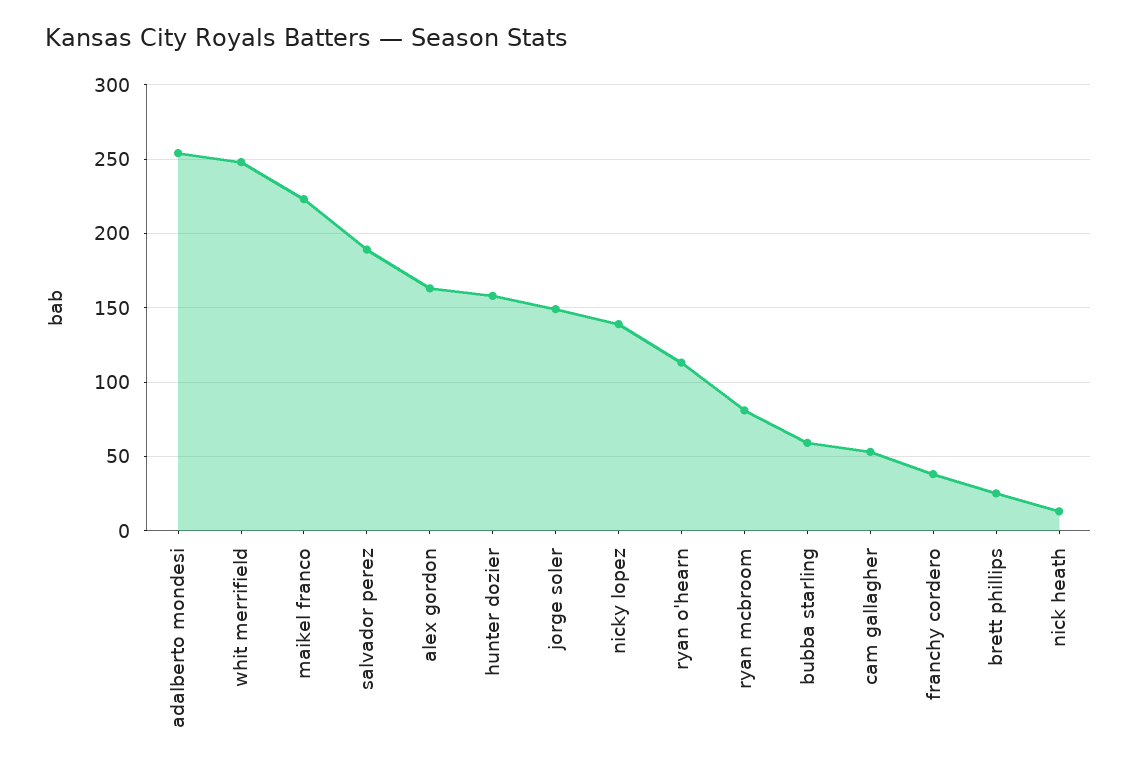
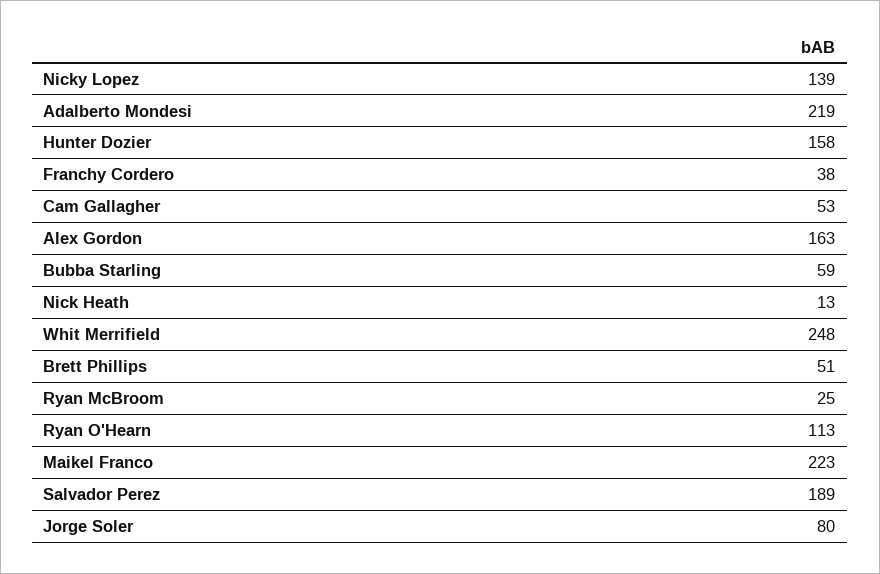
  {
-   "adalberto mondesi": 255,
+   "adalberto mondesi": 219,
    "whit merrifield": 248,
    "maikel franco": 223,
    "salvador perez": 189,
    "alex gordon": 163,
    "hunter dozier": 158,
-   "jorge soler": 150,
+   "jorge soler": 80,
    "nicky lopez": 139,
    "ryan o'hearn": 113,
-   "ryan mcbroom": 80,
+   "ryan mcbroom": 25,
    "bubba starling": 59,
    "cam gallagher": 53,
    "franchy cordero": 38,
-   "brett phillips": 25,
+   "brett phillips": 51,
    "nick heath": 13
  }

